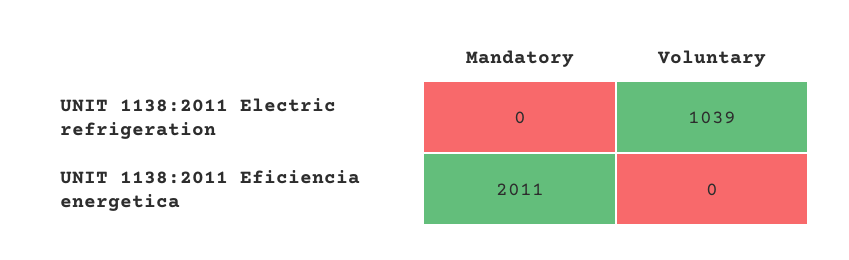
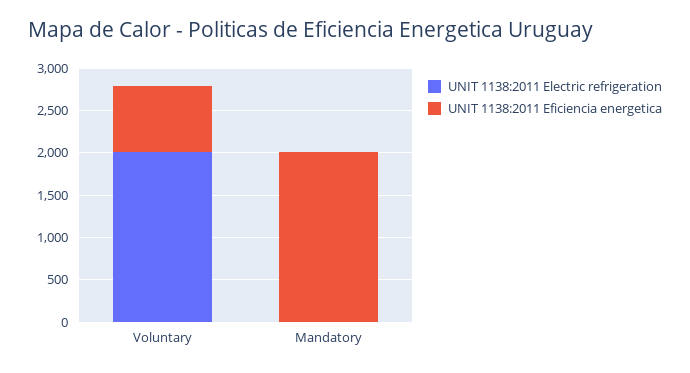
  {
    "UNIT 1138:2011 Electric refrigeration": {
      "Mandatory": 0,
-     "Voluntary": 1039
+     "Voluntary": 2000
    },
    "UNIT 1138:2011 Eficiencia energetica": {
      "Mandatory": 2011,
-     "Voluntary": 0
+     "Voluntary": 800
    }
  }

